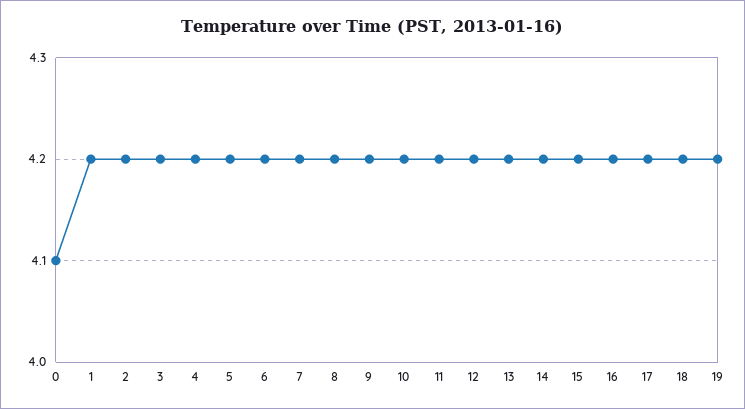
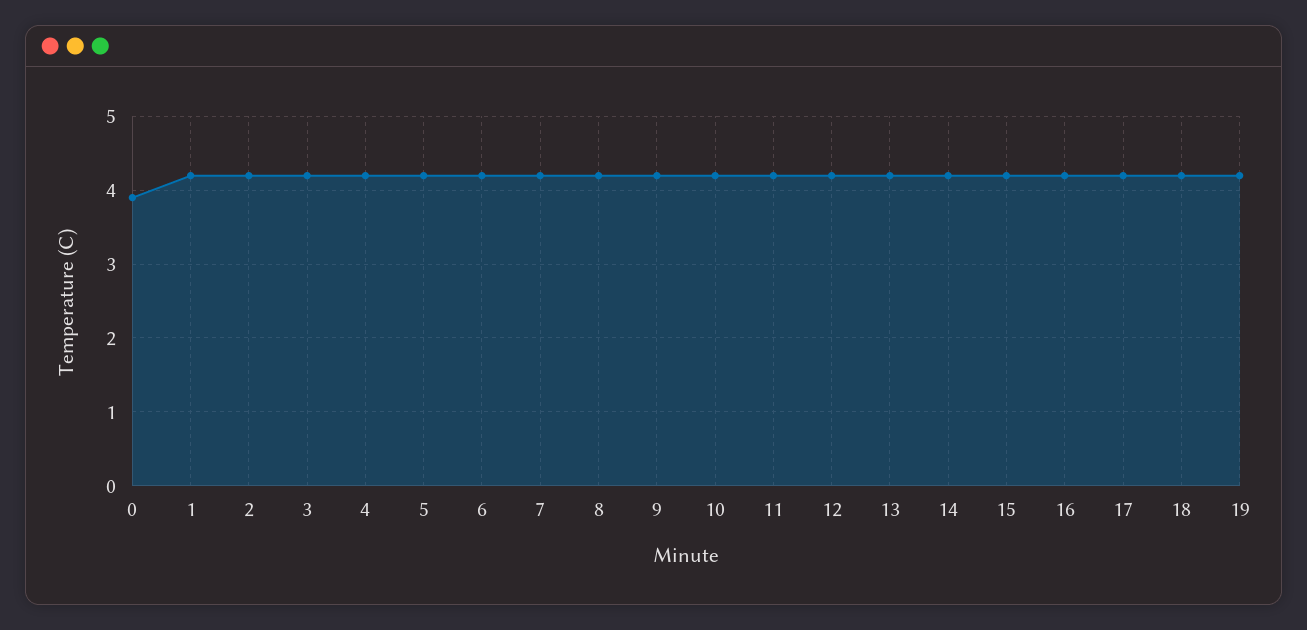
  {
-   "0": 4.1,
+   "0": 3.9,
    "1": 4.2,
    "2": 4.2,
    "3": 4.2,
    "4": 4.2,
    "5": 4.2,
    "6": 4.2,
    "7": 4.2,
    "8": 4.2,
    "9": 4.2,
    "10": 4.2,
    "11": 4.2,
    "12": 4.2,
    "13": 4.2,
    "14": 4.2,
    "15": 4.2,
    "16": 4.2,
    "17": 4.2,
    "18": 4.2,
    "19": 4.2
  }

